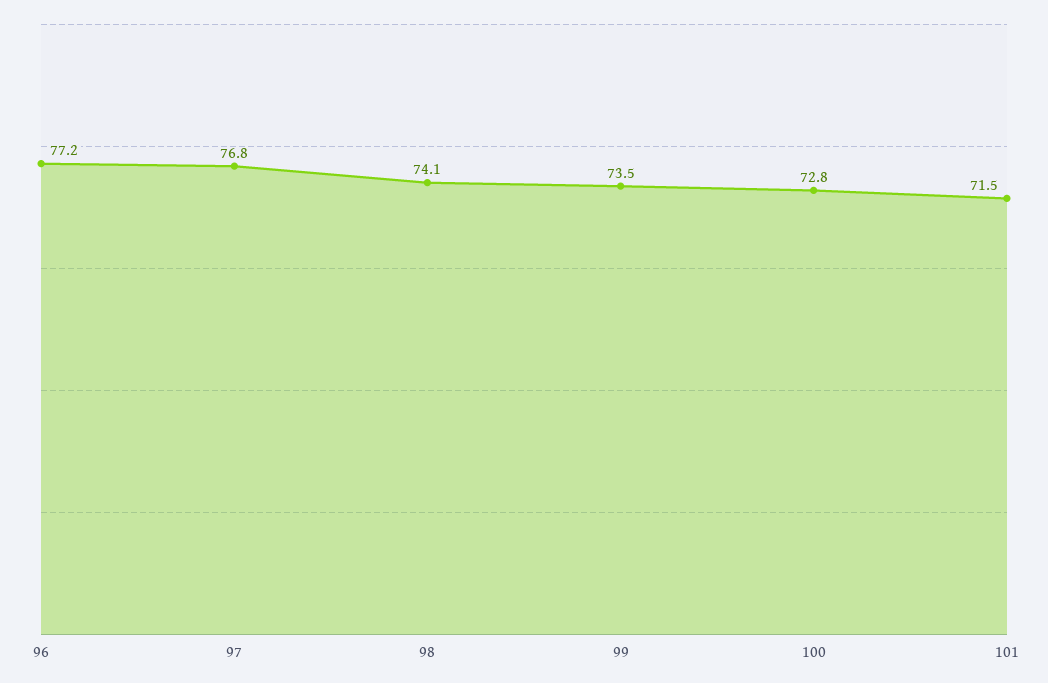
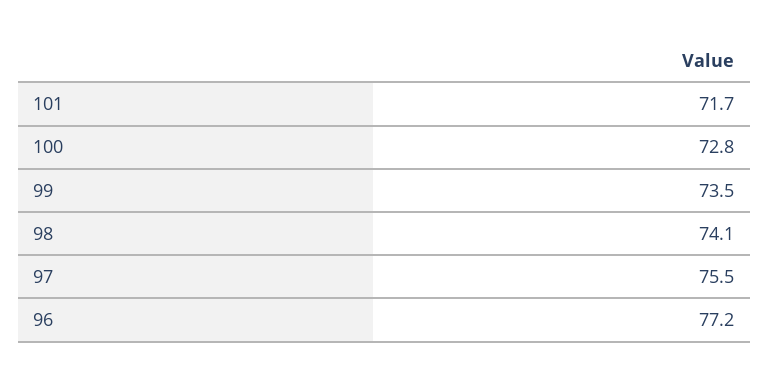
  {
    "96": 77.2,
-   "97": 76.8,
+   "97": 75.5,
    "98": 74.1,
    "99": 73.5,
    "100": 72.8,
-   "101": 71.5
+   "101": 71.7
  }

